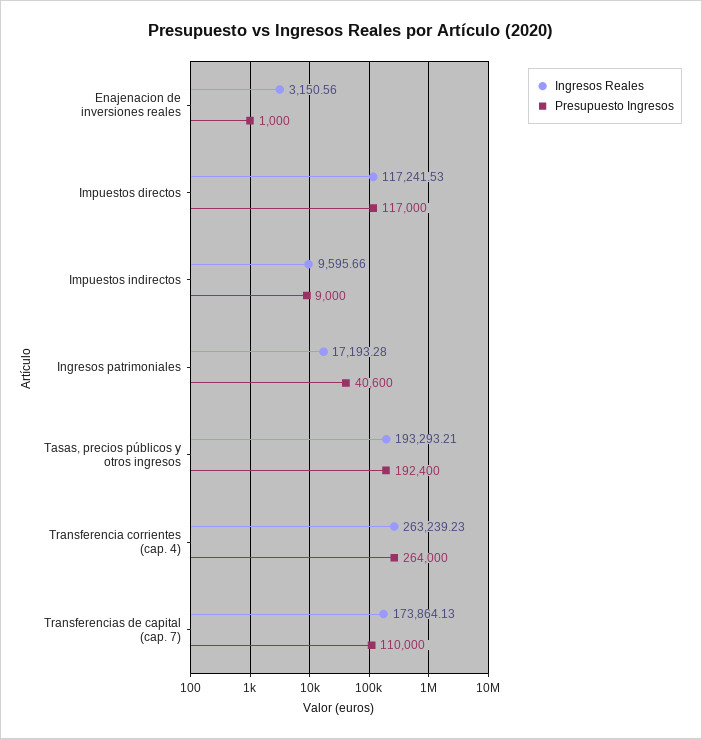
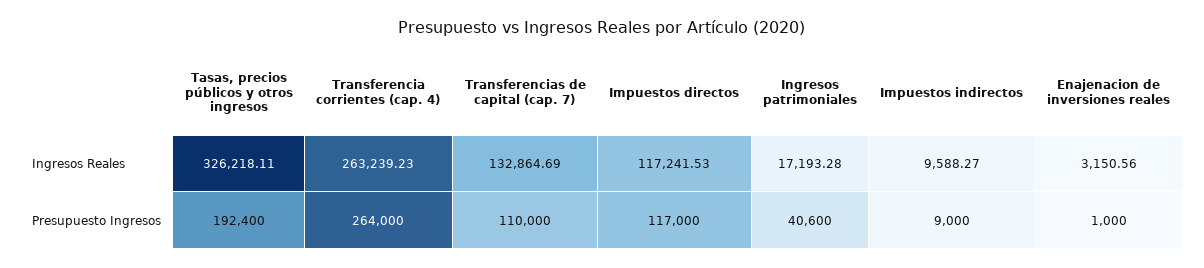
  {
    "Ingresos Reales": {
      "Enajenacion de inversiones reales": 3150.56,
      "Impuestos directos": 117241.53,
-     "Impuestos indirectos": 9595.66,
+     "Impuestos indirectos": 9588.27,
      "Ingresos patrimoniales": 17193.28,
-     "Tasas, precios públicos y otros ingresos": 193293.21,
+     "Tasas, precios públicos y otros ingresos": 326218.11,
      "Transferencia corrientes (cap. 4)": 263239.23,
-     "Transferencias de capital (cap. 7)": 173864.13
+     "Transferencias de capital (cap. 7)": 132864.69
    },
    "Presupuesto Ingresos": {
      "Enajenacion de inversiones reales": 1000,
      "Impuestos directos": 117000,
      "Impuestos indirectos": 9000,
      "Ingresos patrimoniales": 40600,
      "Tasas, precios públicos y otros ingresos": 192400,
      "Transferencia corrientes (cap. 4)": 264000,
      "Transferencias de capital (cap. 7)": 110000
    }
  }

